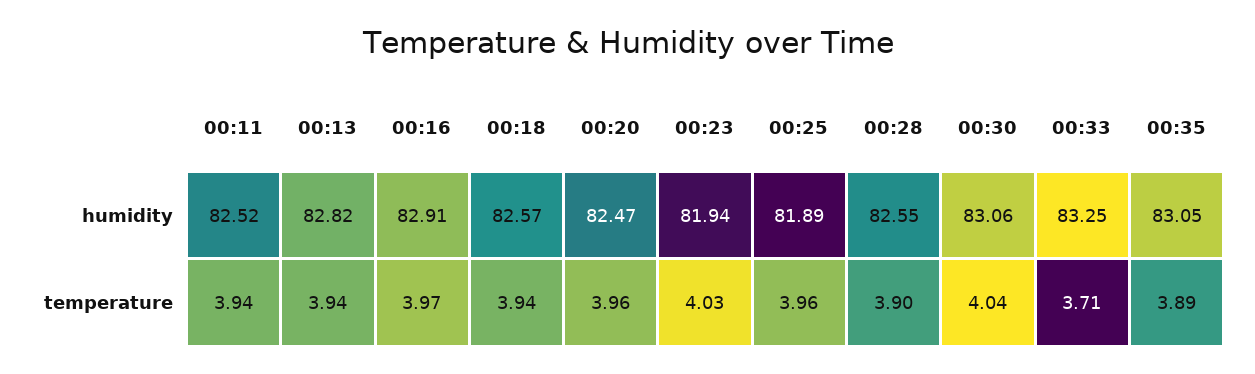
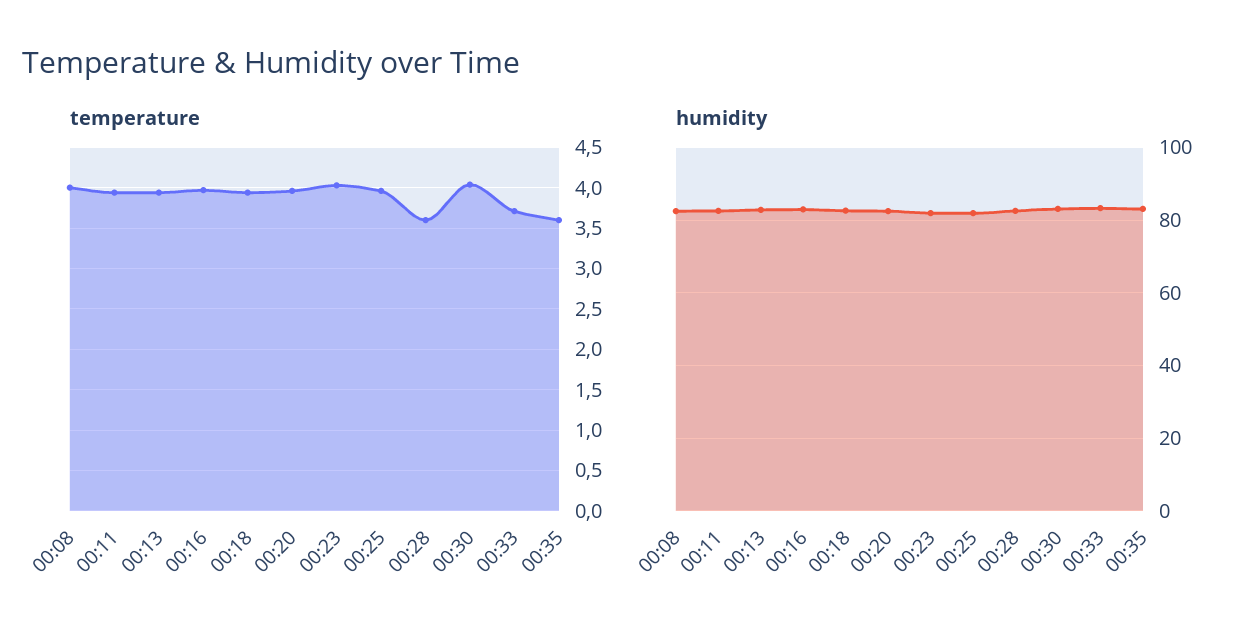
  {
    "humidity": {
      "00:11": 82.52,
      "00:13": 82.82,
      "00:16": 82.91,
      "00:18": 82.57,
      "00:20": 82.47,
      "00:23": 81.94,
      "00:25": 81.89,
      "00:28": 82.55,
      "00:30": 83.06,
      "00:33": 83.25,
-     "00:35": 83.05
+     "00:35": 83.05,
+     "00:08": 82
    },
    "temperature": {
      "00:11": 3.94,
      "00:13": 3.94,
      "00:16": 3.97,
      "00:18": 3.94,
      "00:20": 3.96,
      "00:23": 4.03,
      "00:25": 3.96,
-     "00:28": 3.9,
+     "00:28": 3.6,
      "00:30": 4.04,
      "00:33": 3.71,
-     "00:35": 3.89
+     "00:35": 3.6,
+     "00:08": 4
    }
  }

